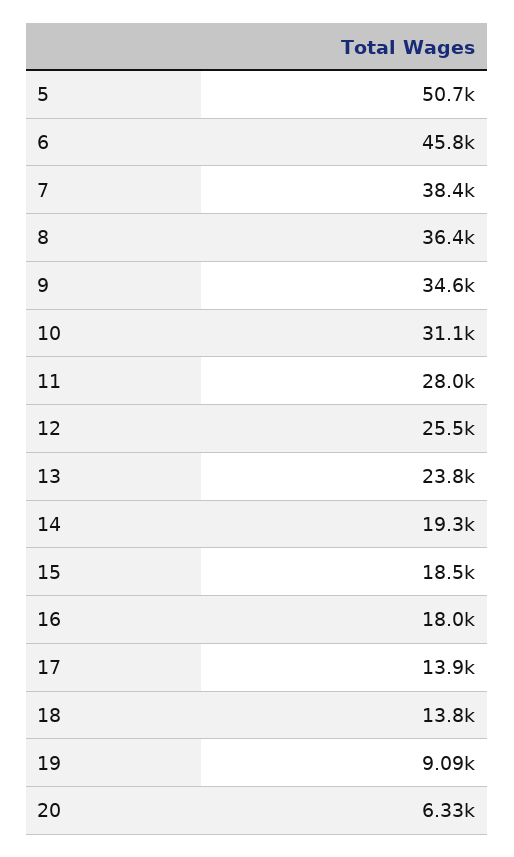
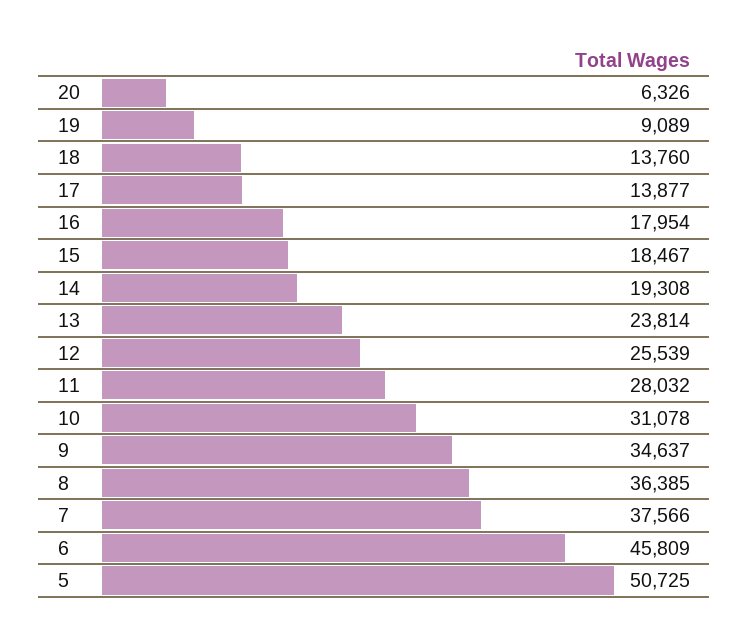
  {
    "5": 50725,
    "6": 45809,
-   "7": 38400,
+   "7": 37566,
    "8": 36385,
    "9": 34637,
    "10": 31078,
    "11": 28032,
    "12": 25539,
    "13": 23814,
    "14": 19308,
    "15": 18467,
    "16": 17954,
    "17": 13877,
    "18": 13760,
    "19": 9089,
    "20": 6326
  }

